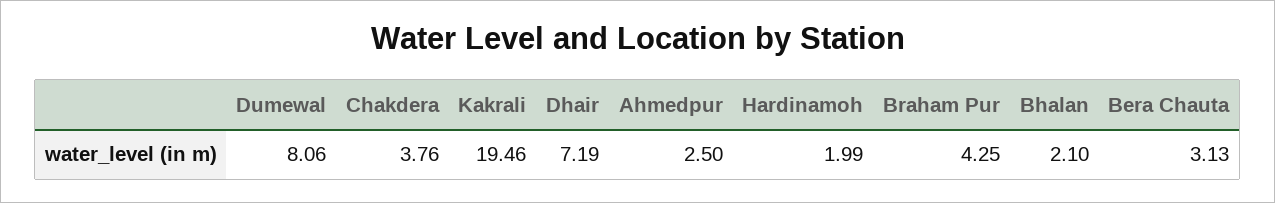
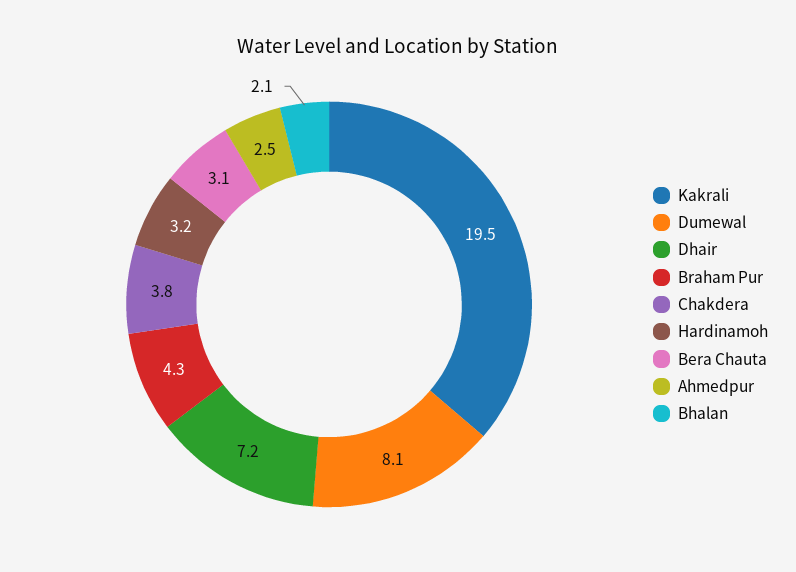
  {
    "Dumewal": 8.06,
    "Chakdera": 3.76,
    "Kakrali": 19.46,
    "Dhair": 7.19,
    "Ahmedpur": 2.5,
-   "Hardinamoh": 1.99,
+   "Hardinamoh": 3.2,
    "Braham Pur": 4.25,
    "Bhalan": 2.1,
    "Bera Chauta": 3.13
  }

